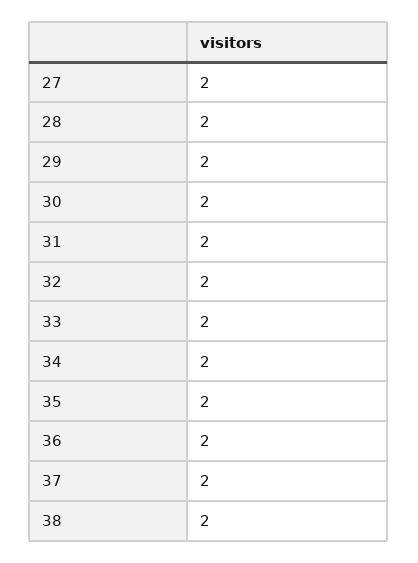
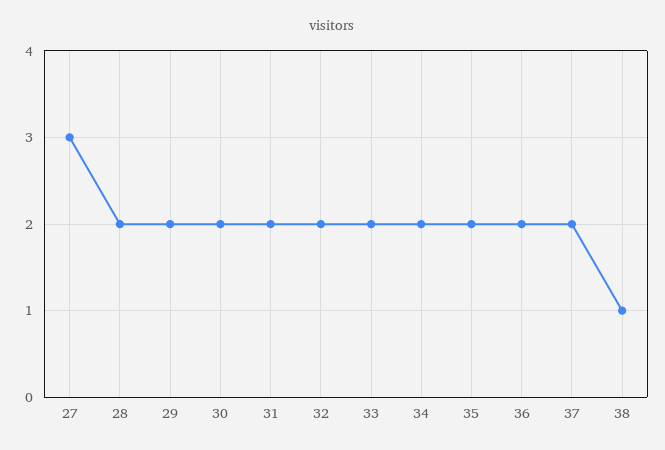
  {
-   "27": 2,
+   "27": 3,
    "28": 2,
    "29": 2,
    "30": 2,
    "31": 2,
    "32": 2,
    "33": 2,
    "34": 2,
    "35": 2,
    "36": 2,
    "37": 2,
-   "38": 2
+   "38": 1
  }

